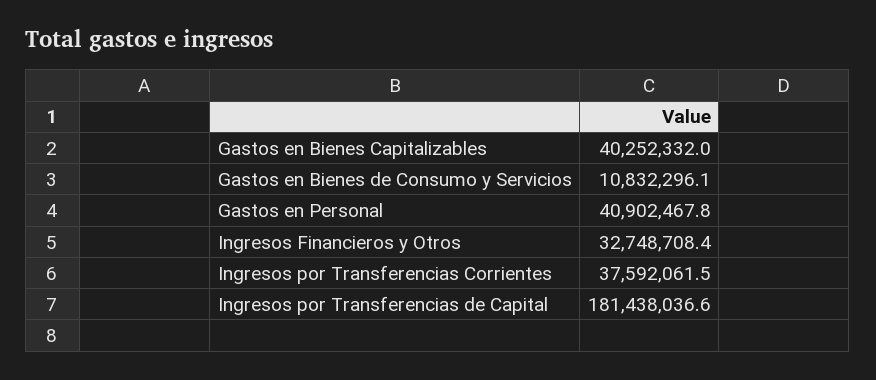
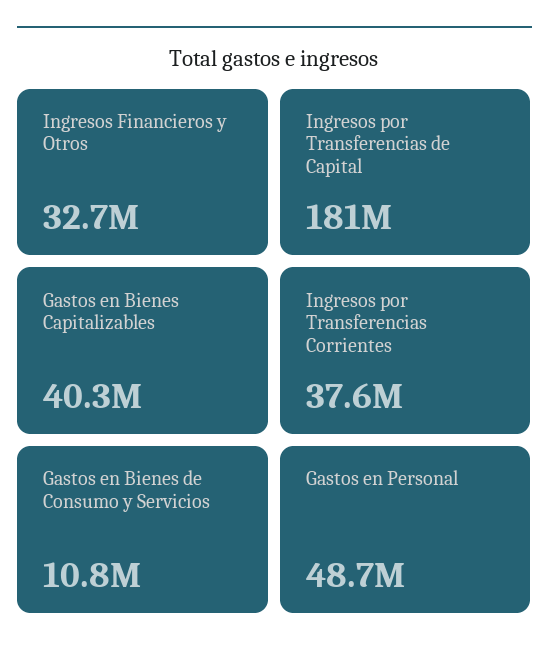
  {
    "Gastos en Bienes Capitalizables": 40252332,
    "Gastos en Bienes de Consumo y Servicios": 10832296.1,
-   "Gastos en Personal": 40902467.8,
+   "Gastos en Personal": 48700000,
    "Ingresos Financieros y Otros": 32748708.4,
    "Ingresos por Transferencias Corrientes": 37592061.5,
    "Ingresos por Transferencias de Capital": 181438036.6
  }

